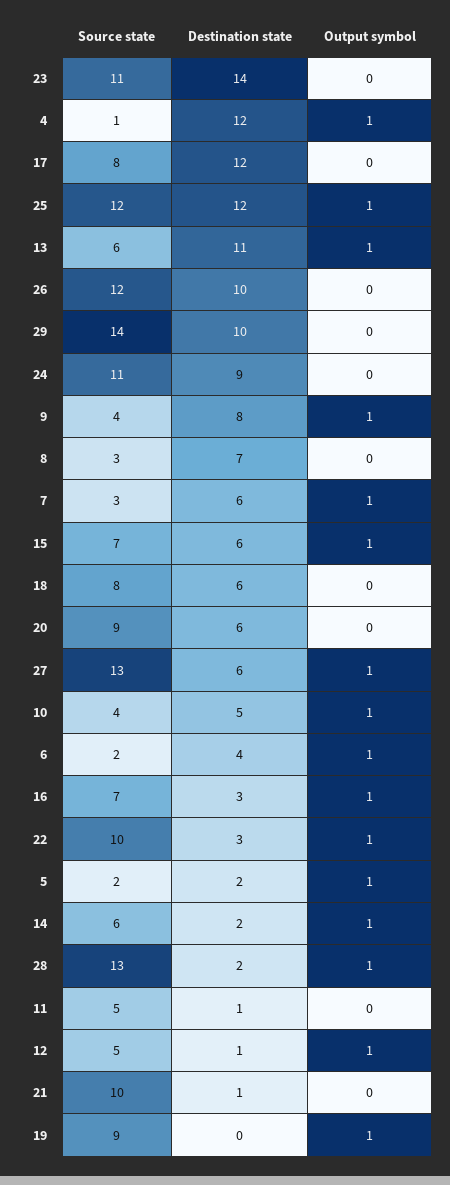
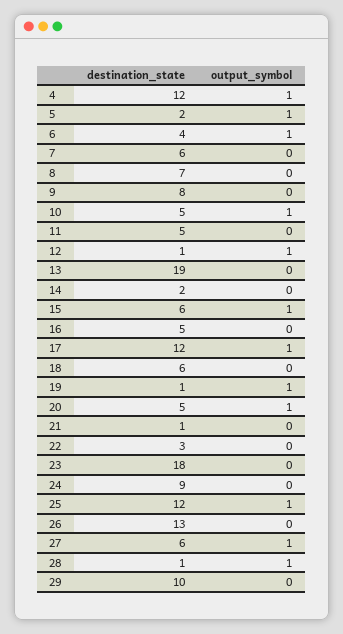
  {
-   "Source state": {
-     "23": 11,
-     "4": 1,
-     "17": 8,
-     "25": 12,
-     "13": 6,
-     "26": 12,
-     "29": 14,
-     "24": 11,
-     "9": 4,
-     "8": 3,
-     "7": 3,
-     "15": 7,
-     "18": 8,
-     "20": 9,
-     "27": 13,
-     "10": 4,
-     "6": 2,
-     "16": 7,
-     "22": 10,
-     "5": 2,
-     "14": 6,
-     "28": 13,
-     "11": 5,
-     "12": 5,
-     "21": 10,
-     "19": 9
-   },
    "Destination state": {
-     "23": 14,
+     "23": 18,
      "4": 12,
      "17": 12,
      "25": 12,
-     "13": 11,
+     "13": 19,
-     "26": 10,
+     "26": 13,
      "29": 10,
      "24": 9,
      "9": 8,
      "8": 7,
      "7": 6,
      "15": 6,
      "18": 6,
-     "20": 6,
+     "20": 5,
      "27": 6,
      "10": 5,
      "6": 4,
-     "16": 3,
+     "16": 5,
      "22": 3,
      "5": 2,
      "14": 2,
-     "28": 2,
+     "28": 1,
-     "11": 1,
+     "11": 5,
      "12": 1,
      "21": 1,
-     "19": 0
+     "19": 1
    },
    "Output symbol": {
      "23": 0,
      "4": 1,
-     "17": 0,
+     "17": 1,
      "25": 1,
-     "13": 1,
+     "13": 0,
      "26": 0,
      "29": 0,
      "24": 0,
-     "9": 1,
+     "9": 0,
      "8": 0,
-     "7": 1,
+     "7": 0,
      "15": 1,
      "18": 0,
-     "20": 0,
+     "20": 1,
      "27": 1,
      "10": 1,
      "6": 1,
-     "16": 1,
+     "16": 0,
-     "22": 1,
+     "22": 0,
      "5": 1,
-     "14": 1,
+     "14": 0,
      "28": 1,
      "11": 0,
      "12": 1,
      "21": 0,
      "19": 1
    }
  }

